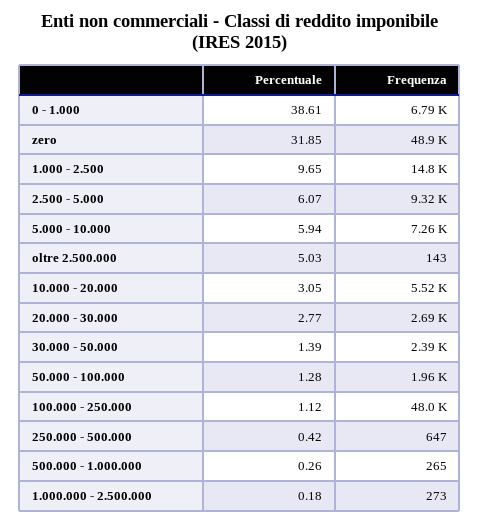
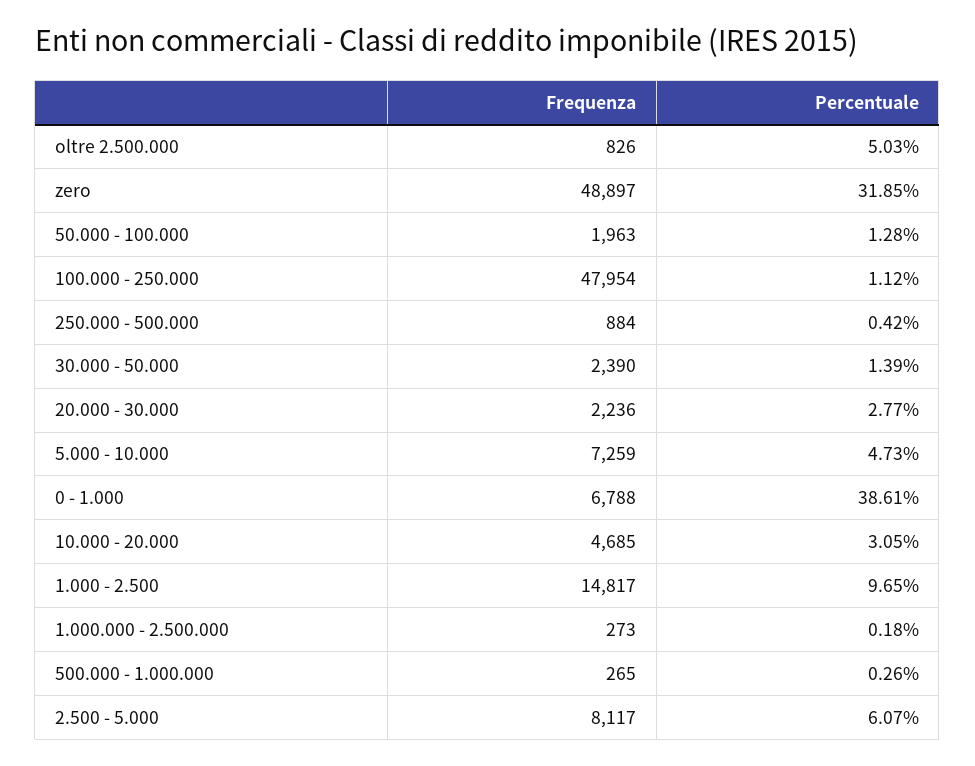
  {
    "Percentuale": {
      "0 - 1.000": 38.61,
      "zero": 31.85,
      "1.000 - 2.500": 9.65,
      "2.500 - 5.000": 6.07,
-     "5.000 - 10.000": 5.94,
+     "5.000 - 10.000": 4.73,
      "oltre 2.500.000": 5.03,
      "10.000 - 20.000": 3.05,
      "20.000 - 30.000": 2.77,
      "30.000 - 50.000": 1.39,
      "50.000 - 100.000": 1.28,
      "100.000 - 250.000": 1.12,
      "250.000 - 500.000": 0.42,
      "500.000 - 1.000.000": 0.26,
      "1.000.000 - 2.500.000": 0.18
    },
    "Frequenza": {
      "0 - 1.000": 6788,
      "zero": 48897,
      "1.000 - 2.500": 14817,
-     "2.500 - 5.000": 9320,
+     "2.500 - 5.000": 8117,
      "5.000 - 10.000": 7259,
-     "oltre 2.500.000": 143,
+     "oltre 2.500.000": 826,
-     "10.000 - 20.000": 5520,
+     "10.000 - 20.000": 4685,
-     "20.000 - 30.000": 2690,
+     "20.000 - 30.000": 2236,
      "30.000 - 50.000": 2390,
      "50.000 - 100.000": 1963,
      "100.000 - 250.000": 47954,
-     "250.000 - 500.000": 647,
+     "250.000 - 500.000": 884,
      "500.000 - 1.000.000": 265,
      "1.000.000 - 2.500.000": 273
    }
  }

